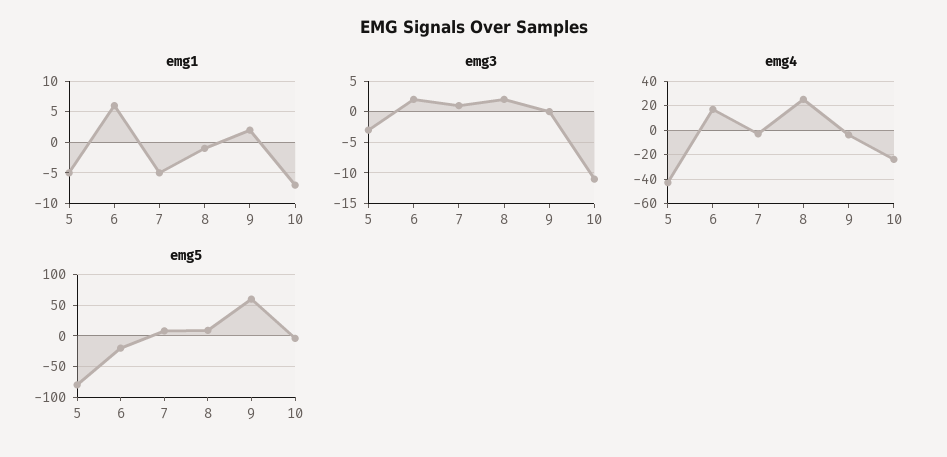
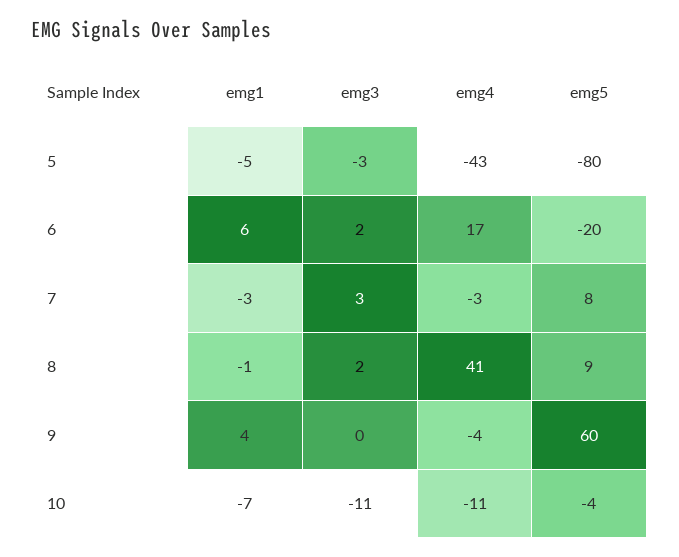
  {
    "emg1": {
      "5": -5,
      "6": 6,
-     "7": -5,
+     "7": -3,
      "8": -1,
-     "9": 2,
+     "9": 4,
      "10": -7
    },
    "emg3": {
      "5": -3,
      "6": 2,
-     "7": 1,
+     "7": 3,
      "8": 2,
      "9": 0,
      "10": -11
    },
    "emg4": {
      "5": -43,
      "6": 17,
      "7": -3,
-     "8": 25,
+     "8": 41,
      "9": -4,
-     "10": -25
+     "10": -11
    },
    "emg5": {
      "5": -80,
      "6": -20,
      "7": 8,
      "8": 9,
      "9": 60,
      "10": -4
    }
  }

